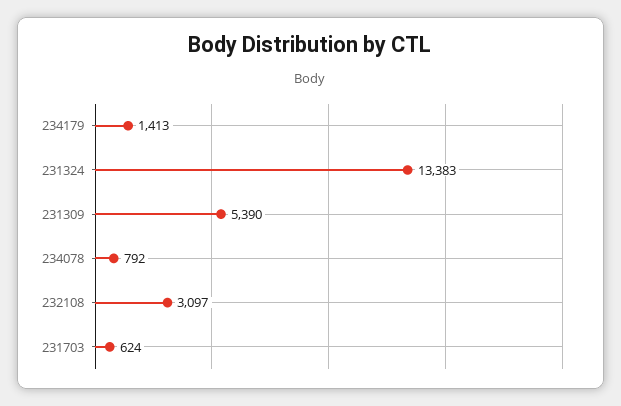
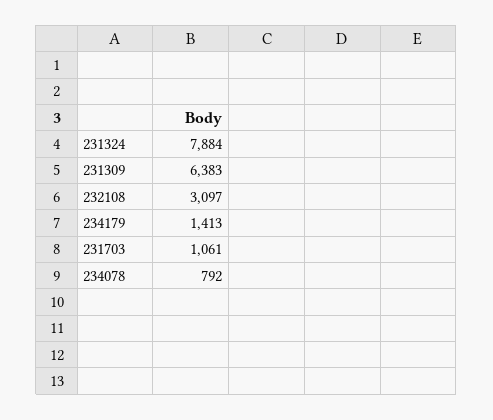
  {
    "234179": 1413,
-   "231324": 13383,
+   "231324": 7884,
-   "231309": 5390,
+   "231309": 6383,
    "234078": 792,
    "232108": 3097,
-   "231703": 624
+   "231703": 1061
  }

